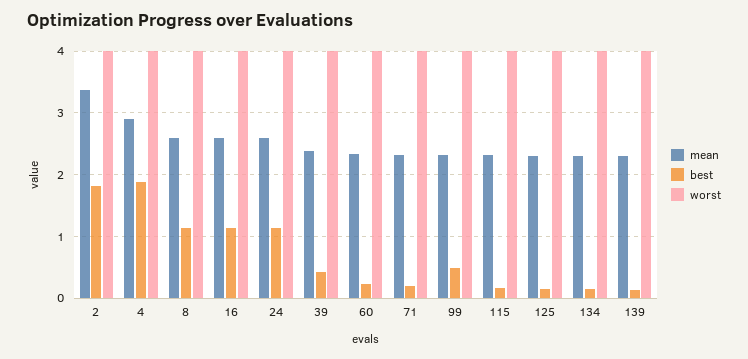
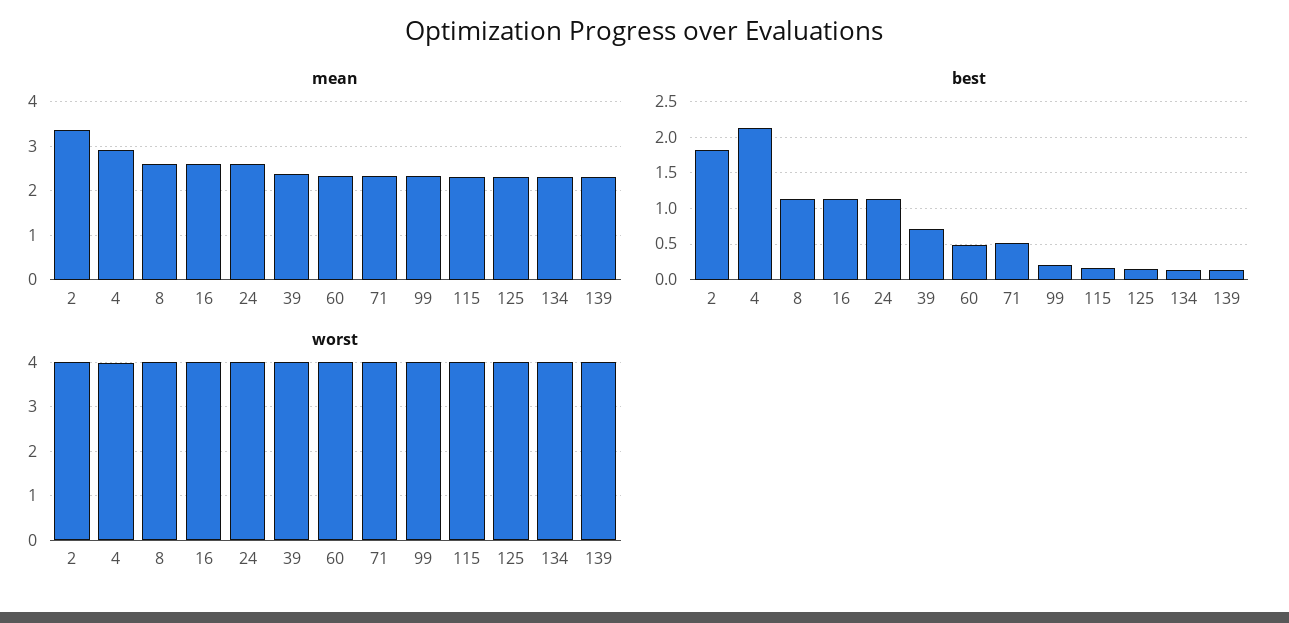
  {
    "mean": {
      "2": 3.4,
      "4": 2.9,
      "8": 2.6,
      "16": 2.6,
      "24": 2.6,
      "39": 2.4,
      "60": 2.3,
      "71": 2.3,
      "99": 2.3,
      "115": 2.3,
      "125": 2.3,
      "134": 2.3,
      "139": 2.3
    },
    "best": {
      "2": 1.8,
-     "4": 1.9,
+     "4": 2.1,
      "8": 1.1,
      "16": 1.1,
      "24": 1.1,
-     "39": 0.4,
+     "39": 0.7,
-     "60": 0.2,
+     "60": 0.5,
-     "71": 0.2,
+     "71": 0.5,
-     "99": 0.5,
+     "99": 0.2,
      "115": 0.2,
      "125": 0.1,
      "134": 0.1,
      "139": 0.1
    },
    "worst": {
      "2": 4,
      "4": 4,
      "8": 4,
      "16": 4,
      "24": 4,
      "39": 4,
      "60": 4,
      "71": 4,
      "99": 4,
      "115": 4,
      "125": 4,
      "134": 4,
      "139": 4
    }
  }

